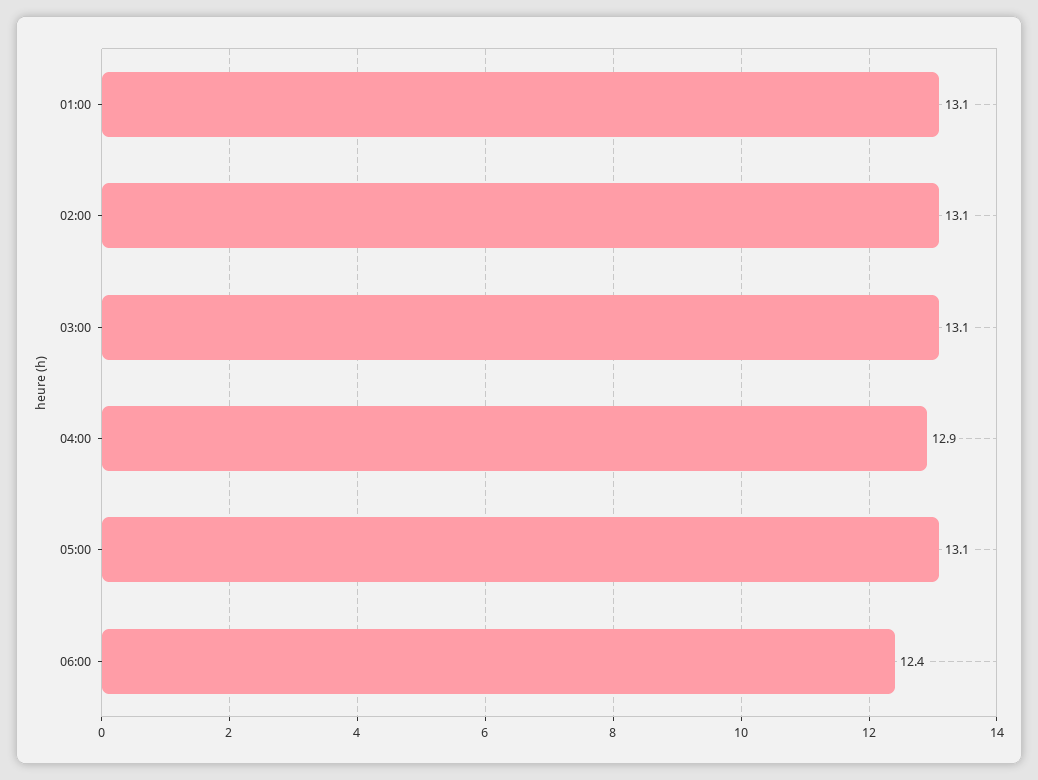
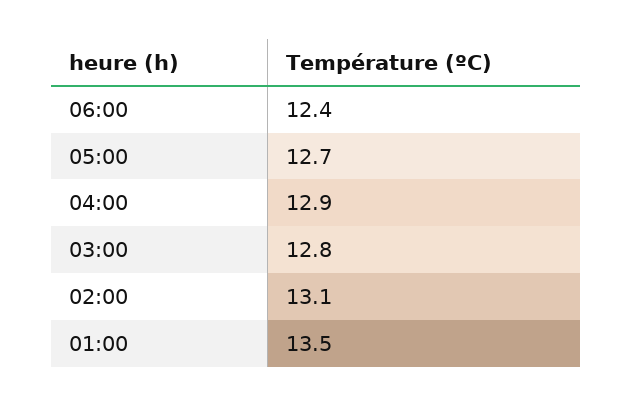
  {
-   "01:00": 13.1,
+   "01:00": 13.5,
    "02:00": 13.1,
-   "03:00": 13.1,
+   "03:00": 12.8,
    "04:00": 12.9,
-   "05:00": 13.1,
+   "05:00": 12.7,
    "06:00": 12.4
  }

